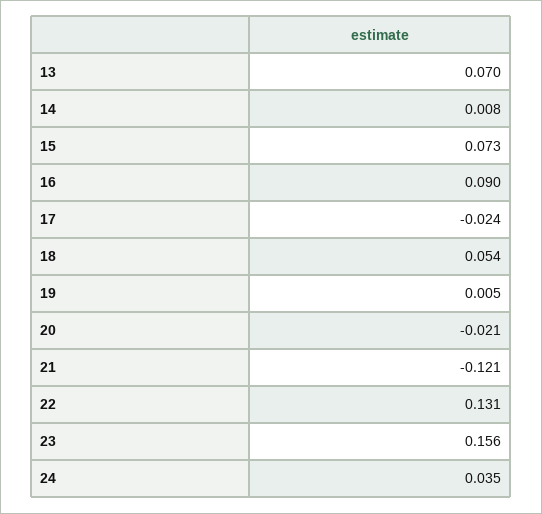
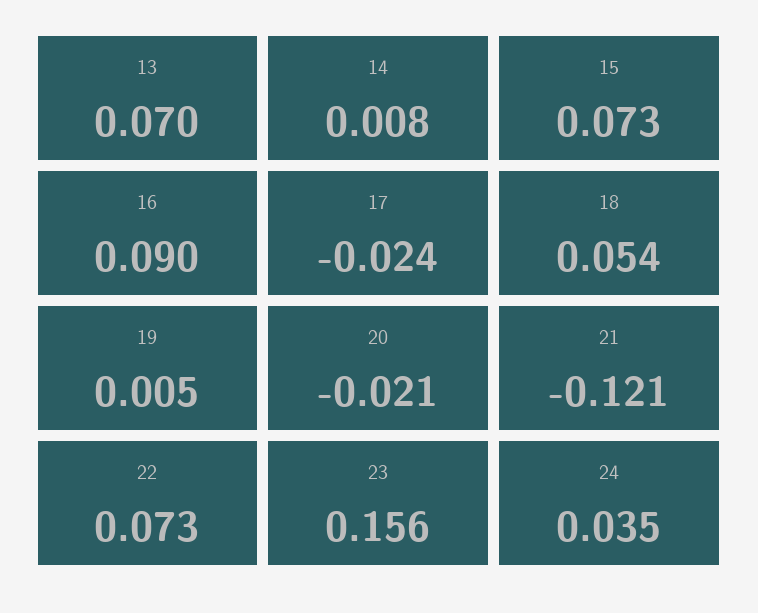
  {
    "13": 0.07,
    "14": 0.008,
    "15": 0.073,
    "16": 0.09,
    "17": -0.024,
    "18": 0.054,
    "19": 0.005,
    "20": -0.021,
    "21": -0.121,
-   "22": 0.131,
+   "22": 0.073,
    "23": 0.156,
    "24": 0.035
  }

